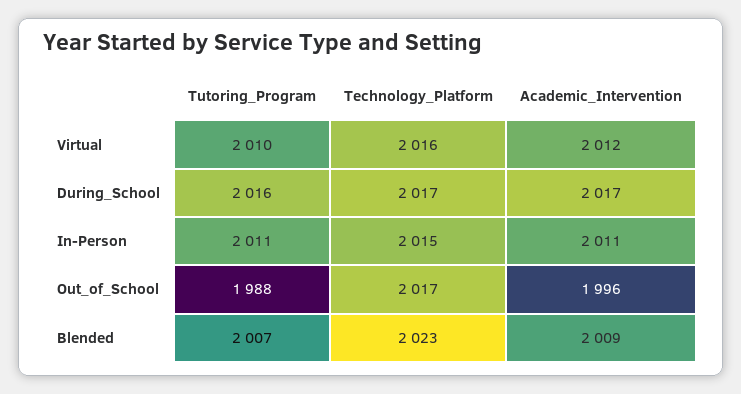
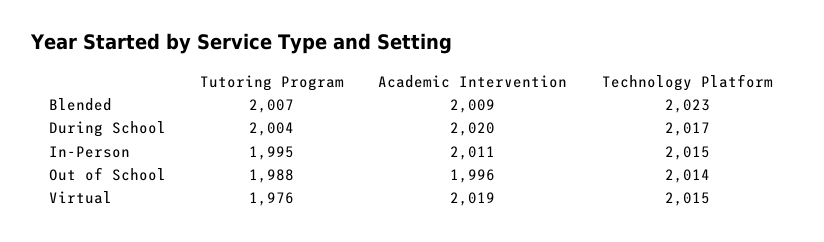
  {
    "Tutoring_Program": {
-     "Virtual": 2010,
+     "Virtual": 1976,
-     "During_School": 2016,
+     "During_School": 2004,
-     "In-Person": 2011,
+     "In-Person": 1995,
      "Out_of_School": 1988,
      "Blended": 2007
    },
    "Technology_Platform": {
-     "Virtual": 2016,
+     "Virtual": 2015,
      "During_School": 2017,
      "In-Person": 2015,
-     "Out_of_School": 2017,
+     "Out_of_School": 2014,
      "Blended": 2023
    },
    "Academic_Intervention": {
-     "Virtual": 2012,
+     "Virtual": 2019,
-     "During_School": 2017,
+     "During_School": 2020,
      "In-Person": 2011,
      "Out_of_School": 1996,
      "Blended": 2009
    }
  }

